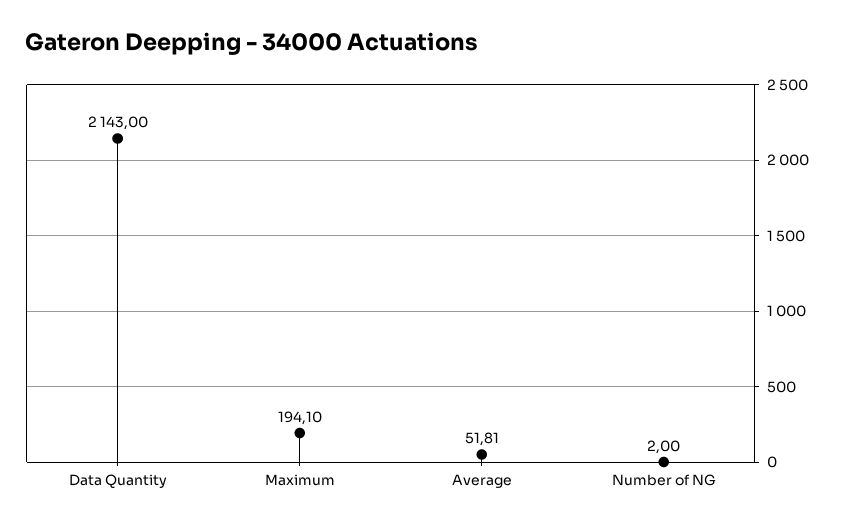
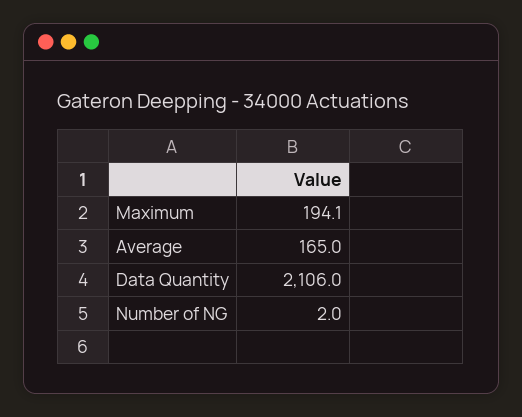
  {
-   "Data Quantity": 2143,
+   "Data Quantity": 2106,
    "Maximum": 194.1,
-   "Average": 51.81,
+   "Average": 165,
    "Number of NG": 2
  }

